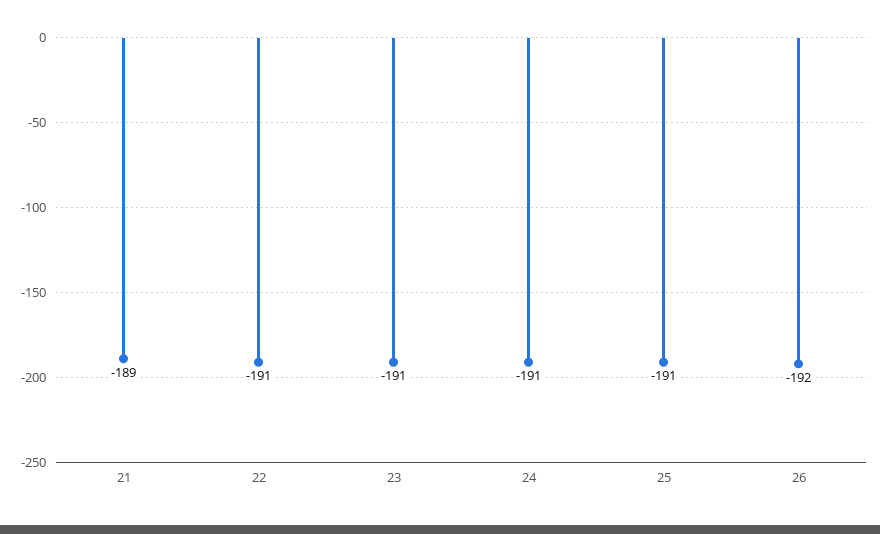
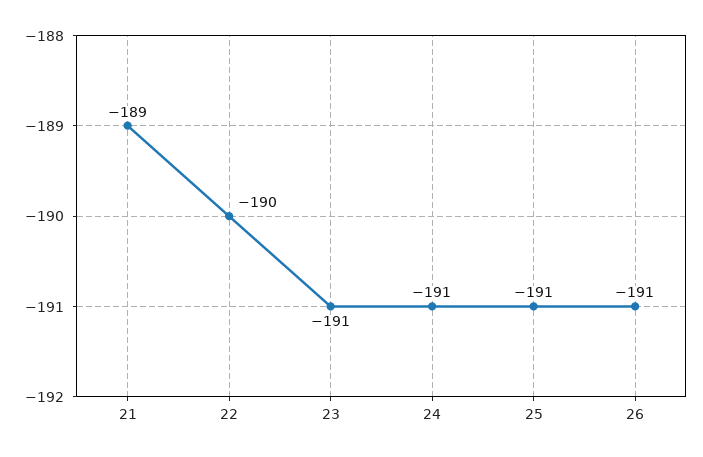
  {
    "21": -189,
-   "22": -191,
+   "22": -190,
    "23": -191,
    "24": -191,
    "25": -191,
-   "26": -192
+   "26": -191
  }

